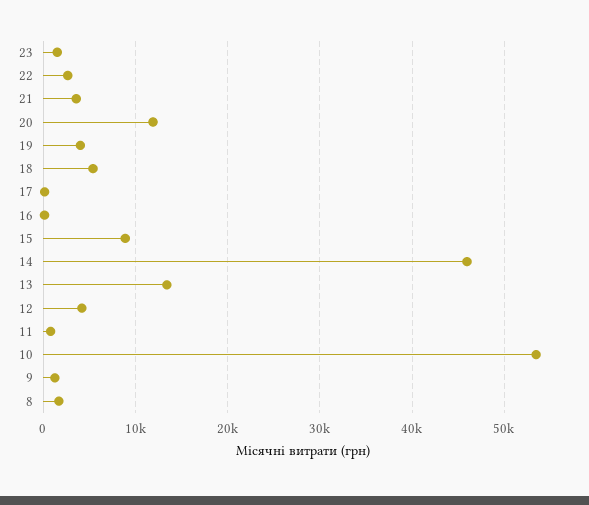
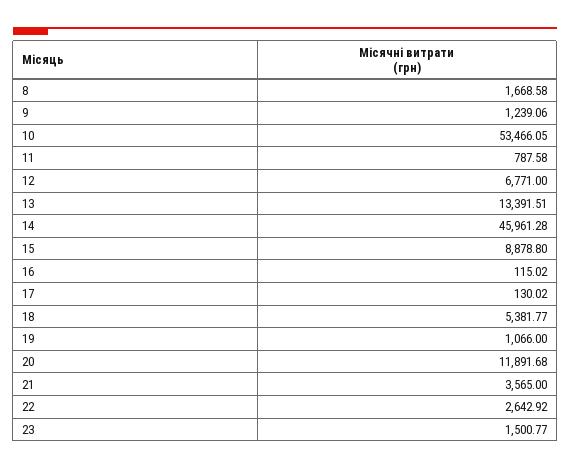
  {
    "23": 1500.77,
    "22": 2642.92,
    "21": 3565,
    "20": 11891.68,
-   "19": 4000,
+   "19": 1066,
    "18": 5381.77,
    "17": 130.02,
    "16": 115.02,
    "15": 8878.8,
    "14": 45961.28,
    "13": 13391.51,
-   "12": 4000,
+   "12": 6771,
    "11": 787.58,
    "10": 53466.05,
    "9": 1239.06,
    "8": 1668.58
  }

